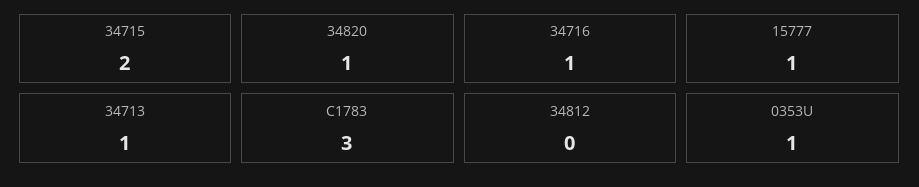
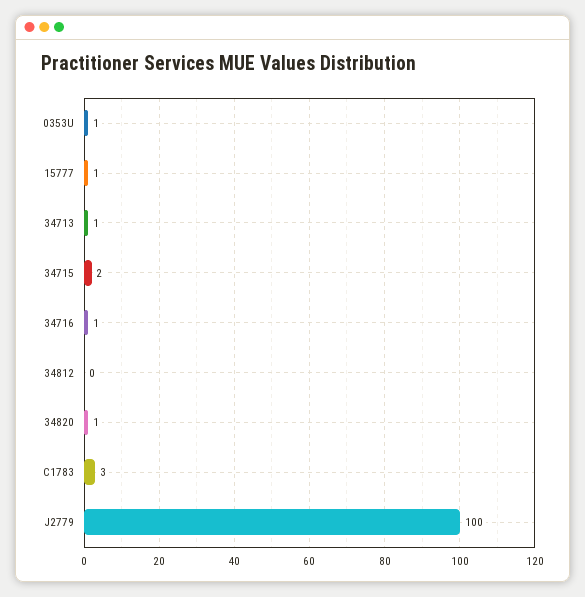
  {
    "34715": 2,
    "34820": 1,
    "34716": 1,
    "15777": 1,
    "34713": 1,
    "C1783": 3,
    "34812": 0,
-   "0353U": 1
+   "0353U": 1,
+   "J2779": 100
  }

